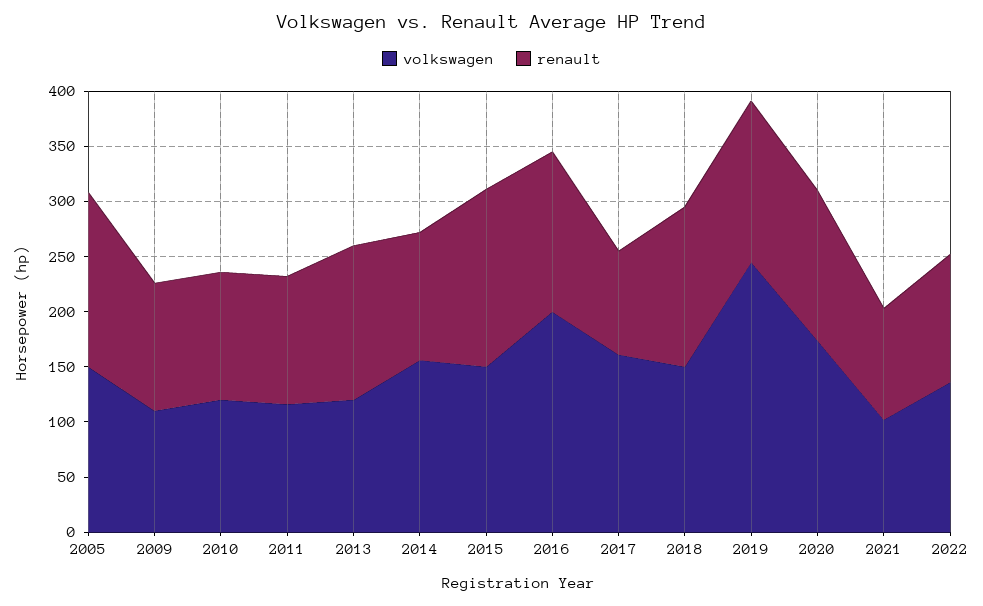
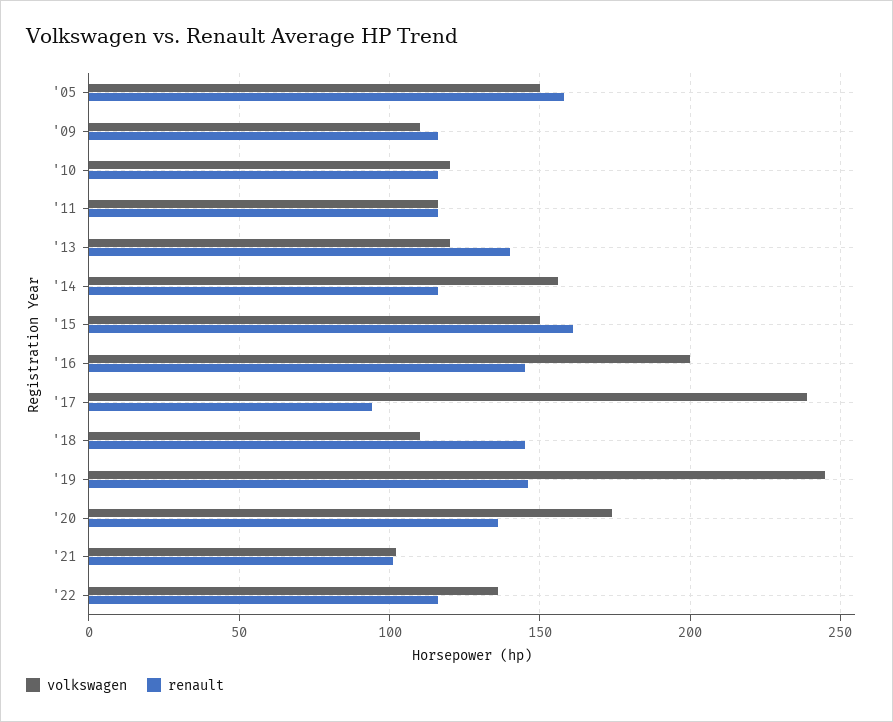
  {
    "volkswagen": {
      "2005": 150,
      "2009": 110,
      "2010": 120,
      "2011": 115,
      "2013": 120,
      "2014": 155,
      "2015": 150,
      "2016": 200,
-     "2017": 160,
+     "2017": 240,
-     "2018": 150,
+     "2018": 110,
      "2019": 245,
      "2020": 175,
      "2021": 100,
      "2022": 135
    },
    "renault": {
      "2005": 160,
      "2009": 115,
      "2010": 115,
      "2011": 115,
      "2013": 140,
      "2014": 115,
      "2015": 160,
      "2016": 145,
      "2017": 95,
      "2018": 145,
      "2019": 145,
      "2020": 135,
      "2021": 100,
      "2022": 115
    }
  }

